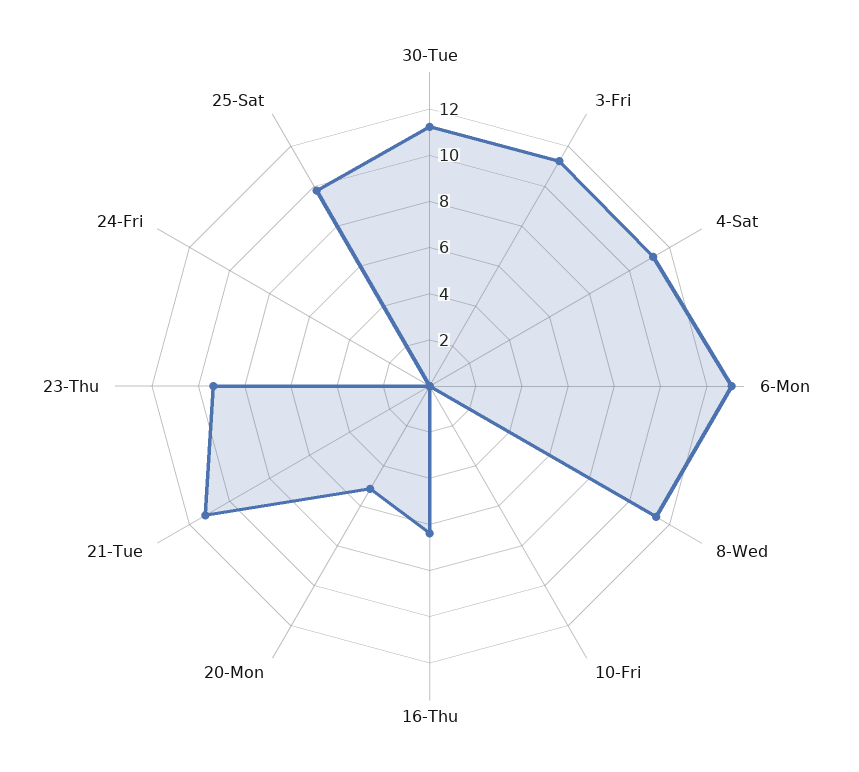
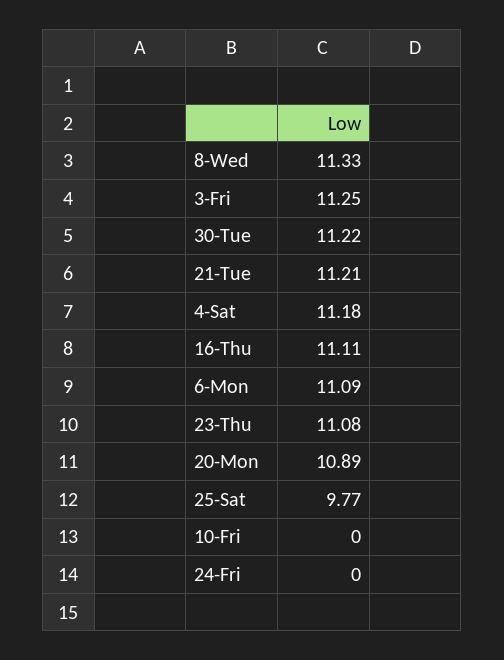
  {
    "30-Tue": 11.22,
    "3-Fri": 11.25,
    "4-Sat": 11.18,
-   "6-Mon": 13,
+   "6-Mon": 11.09,
    "8-Wed": 11.33,
    "10-Fri": 0,
-   "16-Thu": 6.5,
+   "16-Thu": 11.11,
-   "20-Mon": 5,
+   "20-Mon": 10.89,
    "21-Tue": 11.21,
-   "23-Thu": 9.5,
+   "23-Thu": 11.08,
    "24-Fri": 0,
    "25-Sat": 9.77
  }

